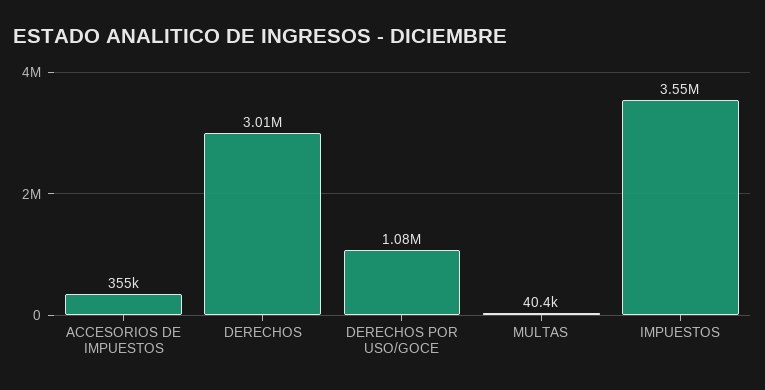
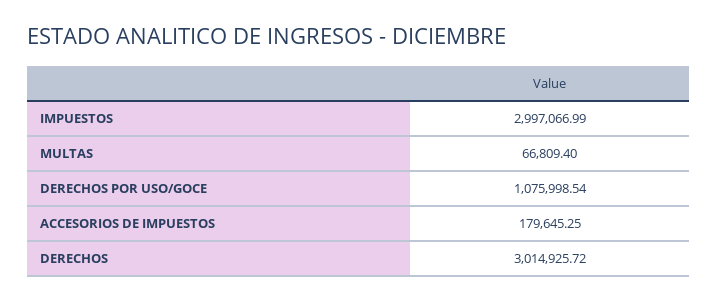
  {
-   "ACCESORIOS DE IMPUESTOS": 355000,
+   "ACCESORIOS DE IMPUESTOS": 179645.25,
    "DERECHOS": 3014925.72,
    "DERECHOS POR USO/GOCE": 1075998.54,
-   "MULTAS": 40400,
+   "MULTAS": 66809.4,
-   "IMPUESTOS": 3550000
+   "IMPUESTOS": 2997066.99
  }

